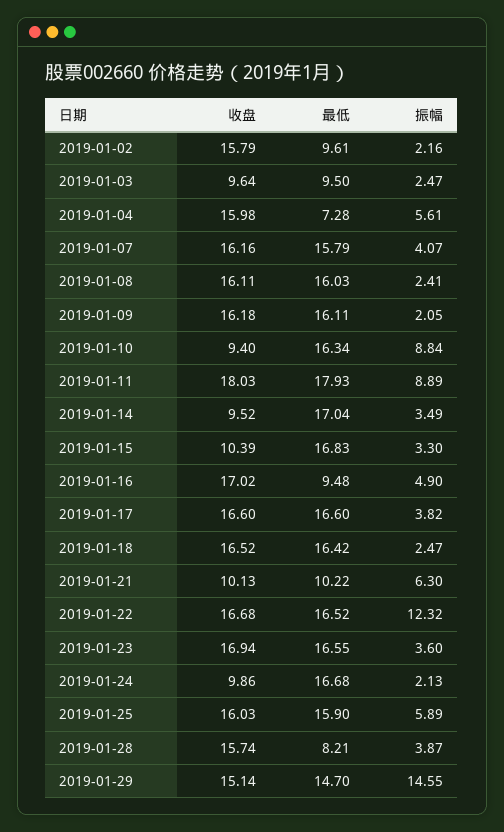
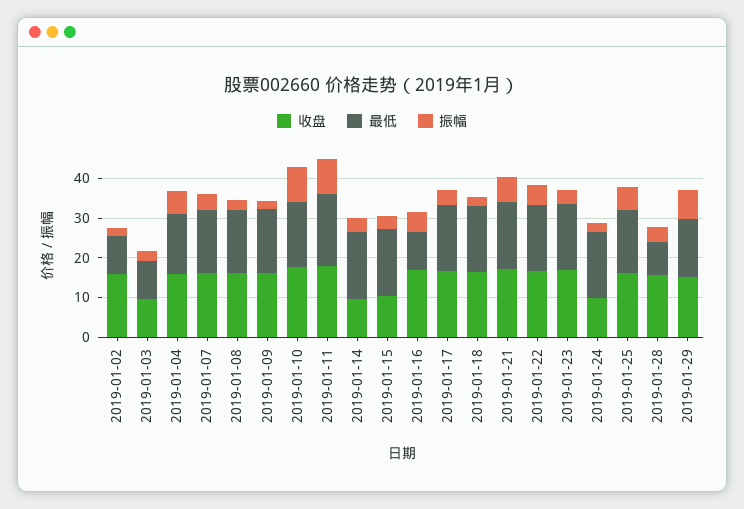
  {
    "收盘": {
      "2019-01-02": 15.79,
      "2019-01-03": 9.64,
      "2019-01-04": 15.98,
      "2019-01-07": 16.16,
      "2019-01-08": 16.11,
      "2019-01-09": 16.18,
-     "2019-01-10": 9.4,
+     "2019-01-10": 17.5,
      "2019-01-11": 18.03,
      "2019-01-14": 9.52,
      "2019-01-15": 10.39,
      "2019-01-16": 17.02,
      "2019-01-17": 16.6,
      "2019-01-18": 16.52,
-     "2019-01-21": 10.13,
+     "2019-01-21": 17.5,
      "2019-01-22": 16.68,
      "2019-01-23": 16.94,
      "2019-01-24": 9.86,
      "2019-01-25": 16.03,
      "2019-01-28": 15.74,
      "2019-01-29": 15.14
    },
    "最低": {
      "2019-01-02": 9.61,
      "2019-01-03": 9.5,
-     "2019-01-04": 7.28,
+     "2019-01-04": 15,
      "2019-01-07": 15.79,
      "2019-01-08": 16.03,
      "2019-01-09": 16.11,
      "2019-01-10": 16.34,
      "2019-01-11": 17.93,
      "2019-01-14": 17.04,
      "2019-01-15": 16.83,
      "2019-01-16": 9.48,
      "2019-01-17": 16.6,
      "2019-01-18": 16.42,
-     "2019-01-21": 10.22,
+     "2019-01-21": 17.5,
      "2019-01-22": 16.52,
      "2019-01-23": 16.55,
      "2019-01-24": 16.68,
      "2019-01-25": 15.9,
      "2019-01-28": 8.21,
      "2019-01-29": 14.7
    },
    "振幅": {
      "2019-01-02": 2.16,
      "2019-01-03": 2.47,
      "2019-01-04": 5.61,
      "2019-01-07": 4.07,
      "2019-01-08": 2.41,
      "2019-01-09": 2.05,
      "2019-01-10": 8.84,
      "2019-01-11": 8.89,
      "2019-01-14": 3.49,
      "2019-01-15": 3.3,
      "2019-01-16": 4.9,
      "2019-01-17": 3.82,
      "2019-01-18": 2.47,
      "2019-01-21": 6.3,
-     "2019-01-22": 12.32,
+     "2019-01-22": 5,
      "2019-01-23": 3.6,
      "2019-01-24": 2.13,
      "2019-01-25": 5.89,
      "2019-01-28": 3.87,
-     "2019-01-29": 14.55
+     "2019-01-29": 7.5
    }
  }

